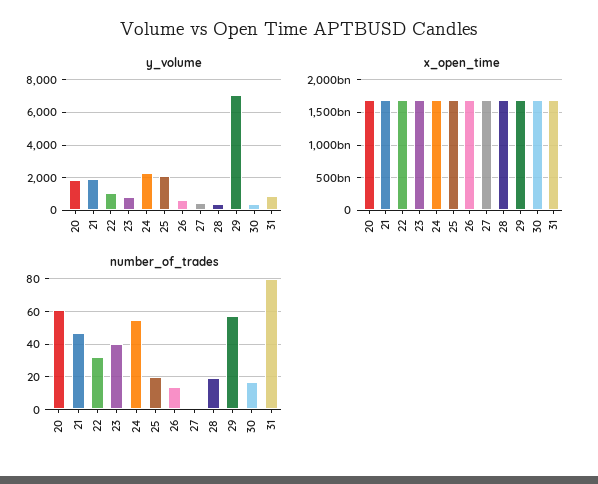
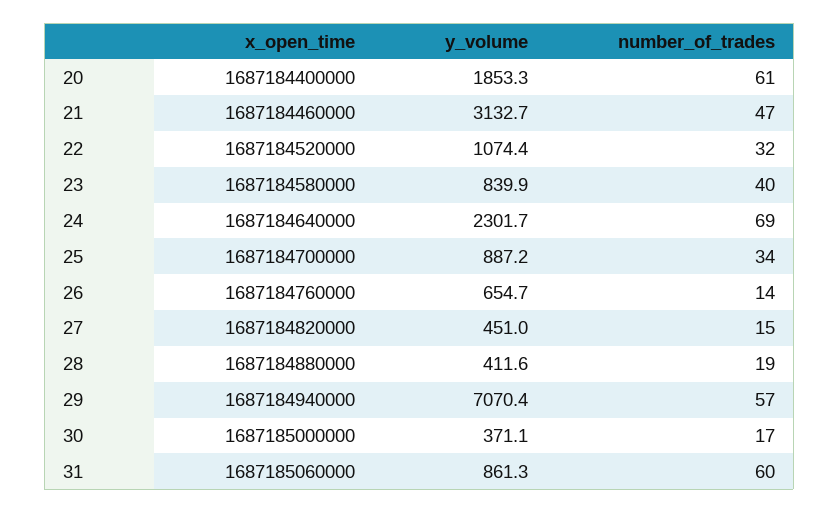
  {
    "y_volume": {
      "20": 1853.3,
-     "21": 2000,
+     "21": 3132.7,
      "22": 1074.4,
      "23": 839.9,
      "24": 2301.7,
-     "25": 2000,
+     "25": 887.2,
      "26": 654.7,
      "27": 451,
      "28": 411.6,
      "29": 7070.4,
      "30": 371.1,
      "31": 861.3
    },
    "x_open_time": {
      "20": 1687184400000,
      "21": 1687184460000,
      "22": 1687184520000,
      "23": 1687184580000,
      "24": 1687184640000,
      "25": 1687184700000,
      "26": 1687184760000,
      "27": 1687184820000,
      "28": 1687184880000,
      "29": 1687184940000,
      "30": 1687185000000,
      "31": 1687185060000
    },
    "number_of_trades": {
      "20": 61,
      "21": 47,
      "22": 32,
      "23": 40,
-     "24": 55,
+     "24": 69,
-     "25": 20,
+     "25": 34,
      "26": 14,
-     "27": 0,
+     "27": 15,
      "28": 19,
      "29": 57,
      "30": 17,
-     "31": 80
+     "31": 60
    }
  }

